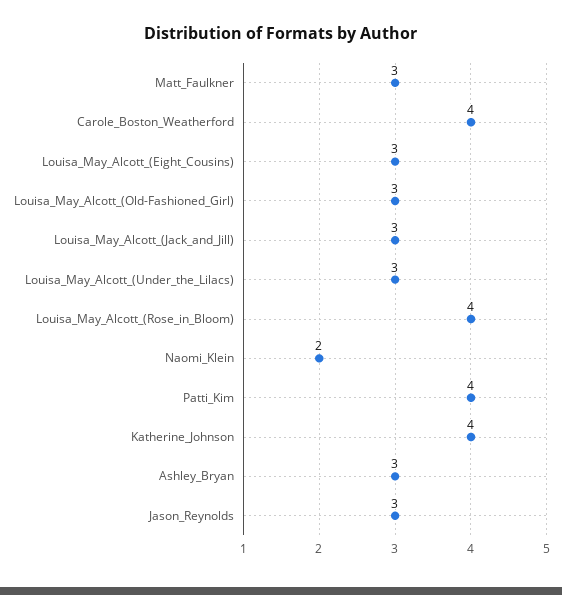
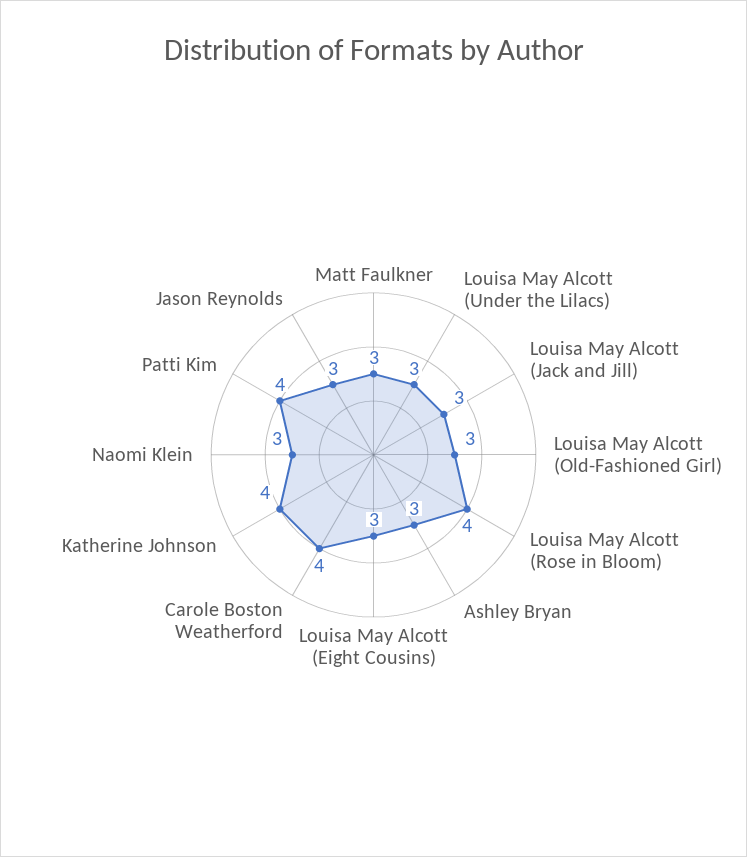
  {
    "Matt_Faulkner": 3,
    "Carole_Boston_Weatherford": 4,
    "Louisa_May_Alcott_(Eight_Cousins)": 3,
    "Louisa_May_Alcott_(Old-Fashioned_Girl)": 3,
    "Louisa_May_Alcott_(Jack_and_Jill)": 3,
    "Louisa_May_Alcott_(Under_the_Lilacs)": 3,
    "Louisa_May_Alcott_(Rose_in_Bloom)": 4,
-   "Naomi_Klein": 2,
+   "Naomi_Klein": 3,
    "Patti_Kim": 4,
    "Katherine_Johnson": 4,
    "Ashley_Bryan": 3,
    "Jason_Reynolds": 3
  }

